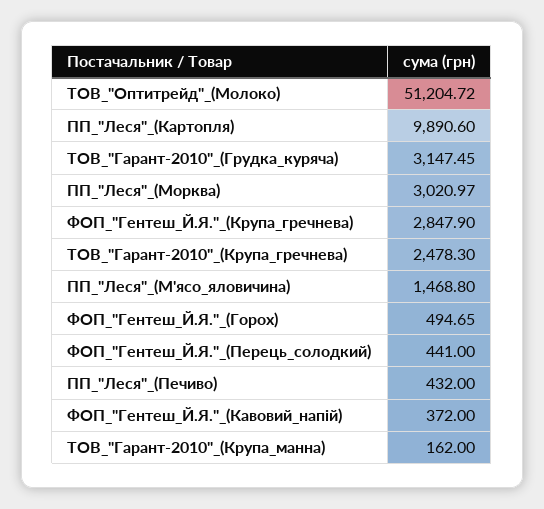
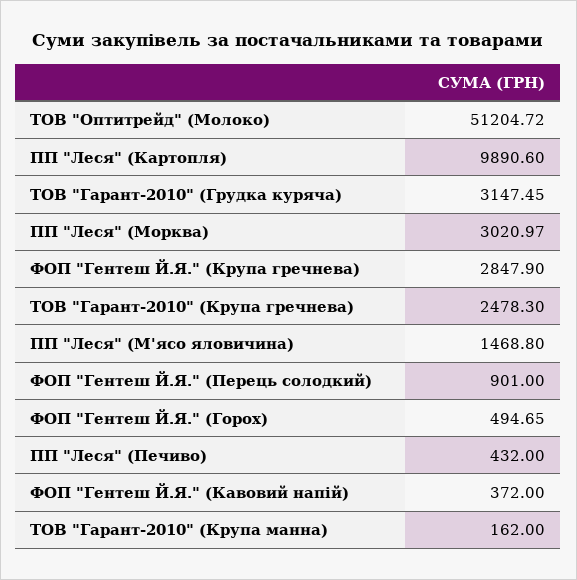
  {
    "ТОВ_\"Оптитрейд\"_(Молоко)": 51204.72,
    "ПП_\"Леся\"_(Картопля)": 9890.6,
    "ТОВ_\"Гарант-2010\"_(Грудка_куряча)": 3147.45,
    "ПП_\"Леся\"_(Морква)": 3020.97,
    "ФОП_\"Гентеш_Й.Я.\"_(Крупа_гречнева)": 2847.9,
    "ТОВ_\"Гарант-2010\"_(Крупа_гречнева)": 2478.3,
    "ПП_\"Леся\"_(М'ясо_яловичина)": 1468.8,
    "ФОП_\"Гентеш_Й.Я.\"_(Горох)": 494.65,
-   "ФОП_\"Гентеш_Й.Я.\"_(Перець_солодкий)": 441,
+   "ФОП_\"Гентеш_Й.Я.\"_(Перець_солодкий)": 901,
    "ПП_\"Леся\"_(Печиво)": 432,
    "ФОП_\"Гентеш_Й.Я.\"_(Кавовий_напій)": 372,
    "ТОВ_\"Гарант-2010\"_(Крупа_манна)": 162
  }

